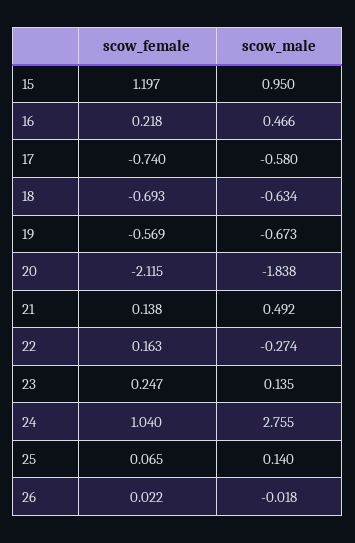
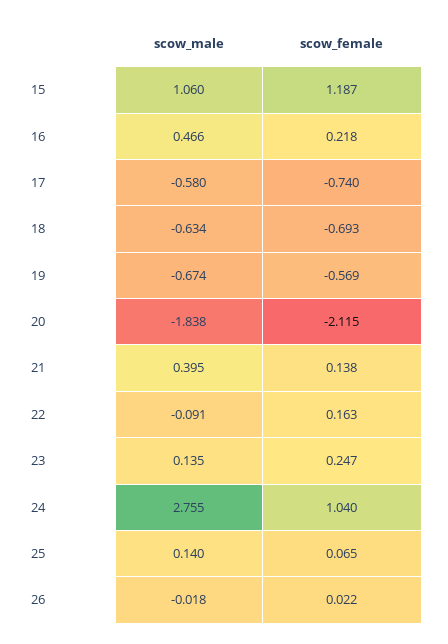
  {
    "scow_female": {
-     "15": 1.197,
+     "15": 1.187,
      "16": 0.218,
      "17": -0.74,
      "18": -0.693,
      "19": -0.569,
      "20": -2.115,
      "21": 0.138,
      "22": 0.163,
      "23": 0.247,
      "24": 1.04,
      "25": 0.065,
      "26": 0.022
    },
    "scow_male": {
-     "15": 0.95,
+     "15": 1.06,
      "16": 0.466,
      "17": -0.58,
      "18": -0.634,
-     "19": -0.673,
+     "19": -0.674,
      "20": -1.838,
-     "21": 0.492,
+     "21": 0.395,
-     "22": -0.274,
+     "22": -0.091,
      "23": 0.135,
      "24": 2.755,
      "25": 0.14,
      "26": -0.018
    }
  }

